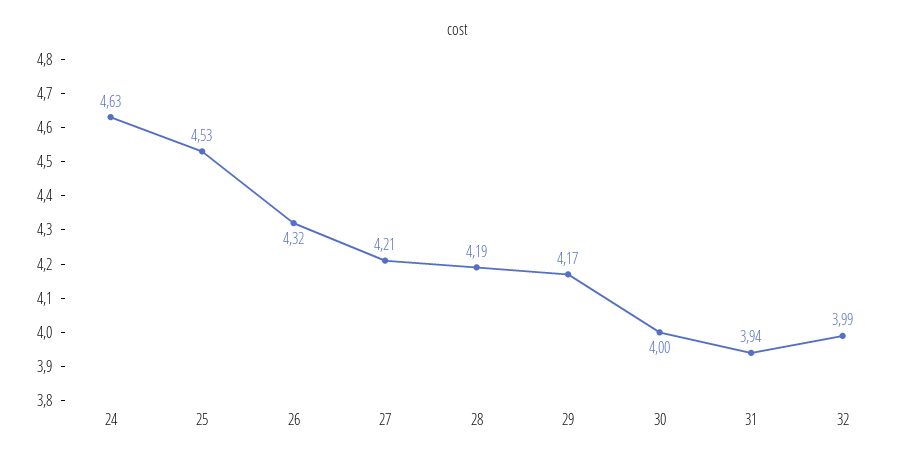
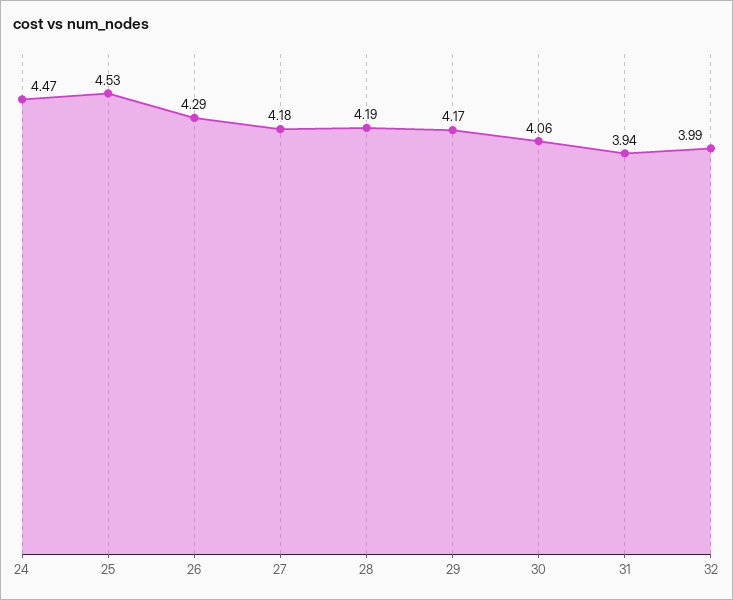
  {
-   "24": 4.63,
+   "24": 4.47,
    "25": 4.53,
-   "26": 4.32,
+   "26": 4.29,
-   "27": 4.21,
+   "27": 4.18,
    "28": 4.19,
    "29": 4.17,
-   "30": 4,
+   "30": 4.06,
    "31": 3.94,
    "32": 3.99
  }

